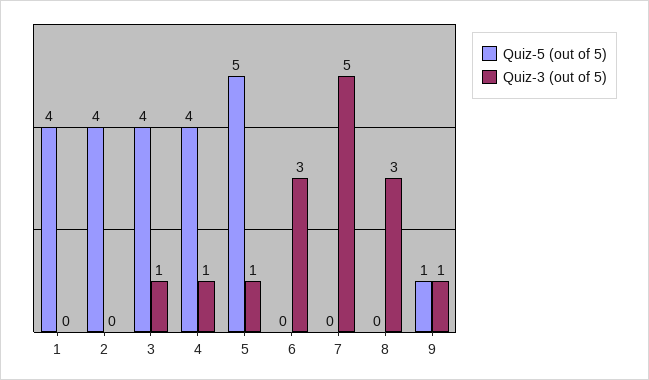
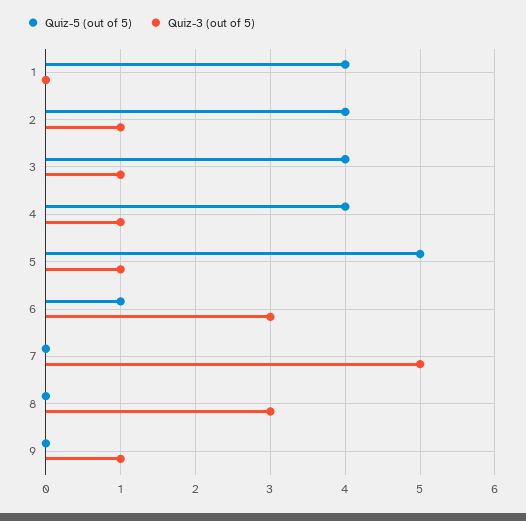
  {
    "Quiz-5 (out of 5)": {
      "1": 4,
      "2": 4,
      "3": 4,
      "4": 4,
      "5": 5,
-     "6": 0,
+     "6": 1,
      "7": 0,
      "8": 0,
-     "9": 1
+     "9": 0
    },
    "Quiz-3 (out of 5)": {
      "1": 0,
-     "2": 0,
+     "2": 1,
      "3": 1,
      "4": 1,
      "5": 1,
      "6": 3,
      "7": 5,
      "8": 3,
      "9": 1
    }
  }

